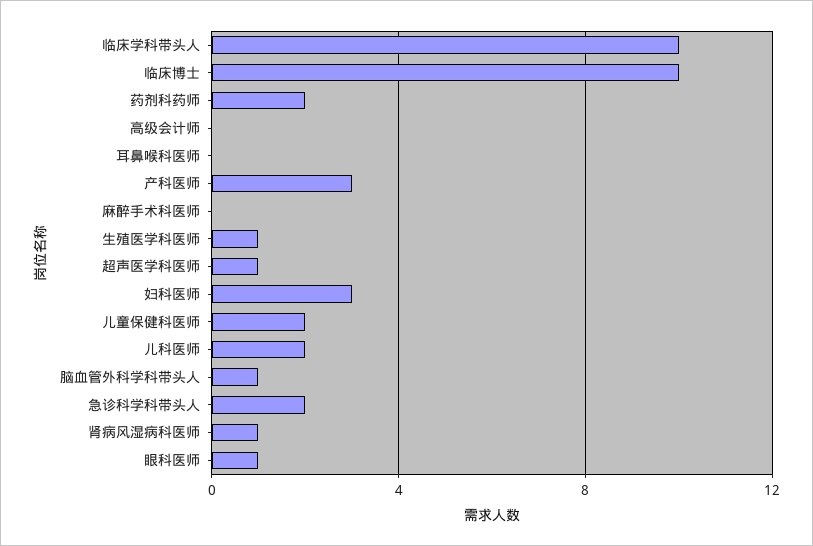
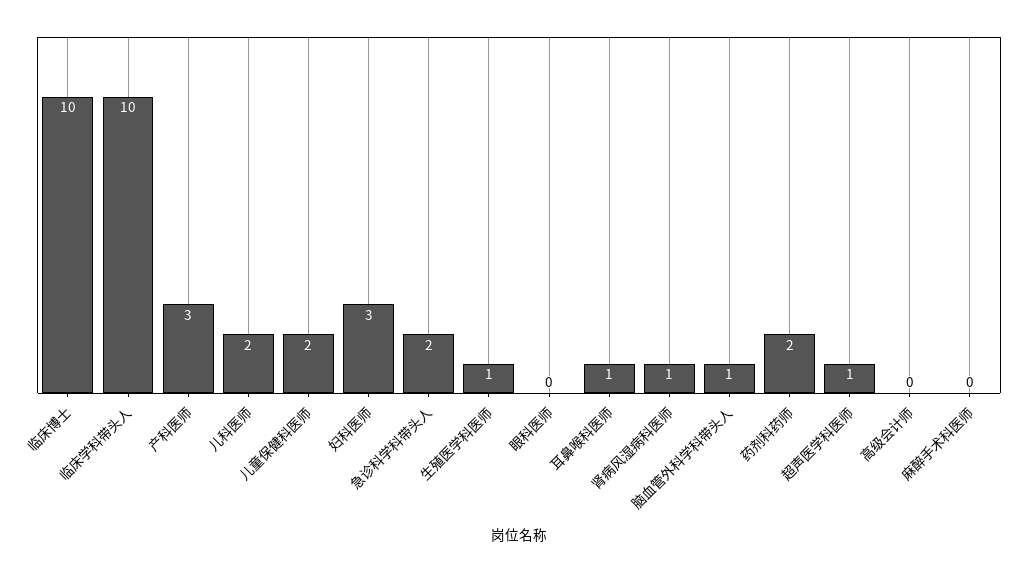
  {
    "临床学科带头人": 10,
    "临床博士": 10,
    "药剂科药师": 2,
    "高级会计师": 0,
-   "耳鼻喉科医师": 0,
+   "耳鼻喉科医师": 1,
    "产科医师": 3,
    "麻醉手术科医师": 0,
    "生殖医学科医师": 1,
    "超声医学科医师": 1,
    "妇科医师": 3,
    "儿童保健科医师": 2,
    "儿科医师": 2,
    "脑血管外科学科带头人": 1,
    "急诊科学科带头人": 2,
    "肾病风湿病科医师": 1,
-   "眼科医师": 1
+   "眼科医师": 0
  }

